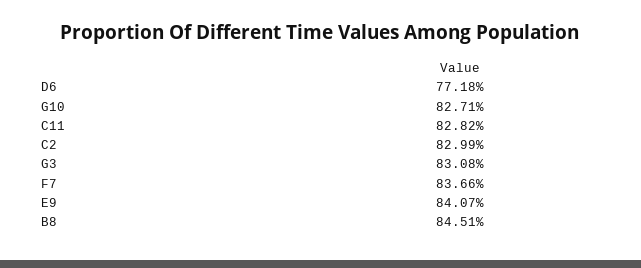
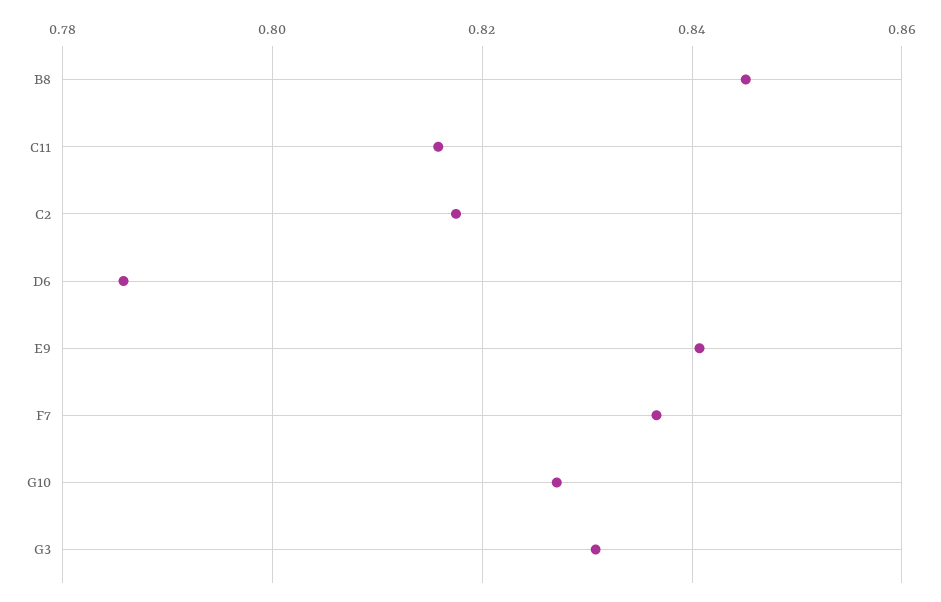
  {
-   "D6": 0.7718,
+   "D6": 0.786,
    "G10": 0.8271,
-   "C11": 0.8282,
+   "C11": 0.816,
-   "C2": 0.8299,
+   "C2": 0.818,
    "G3": 0.8308,
    "F7": 0.8366,
    "E9": 0.8407,
    "B8": 0.8451
  }

